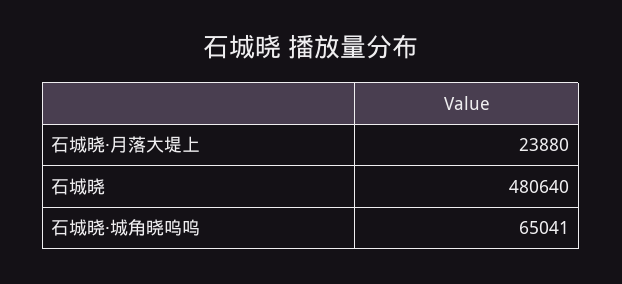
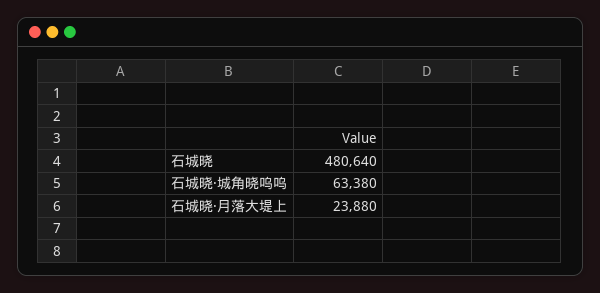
  {
    "石城晓·月落大堤上": 23880,
    "石城晓": 480640,
-   "石城晓·城角晓呜呜": 65041
+   "石城晓·城角晓呜呜": 63380
  }

